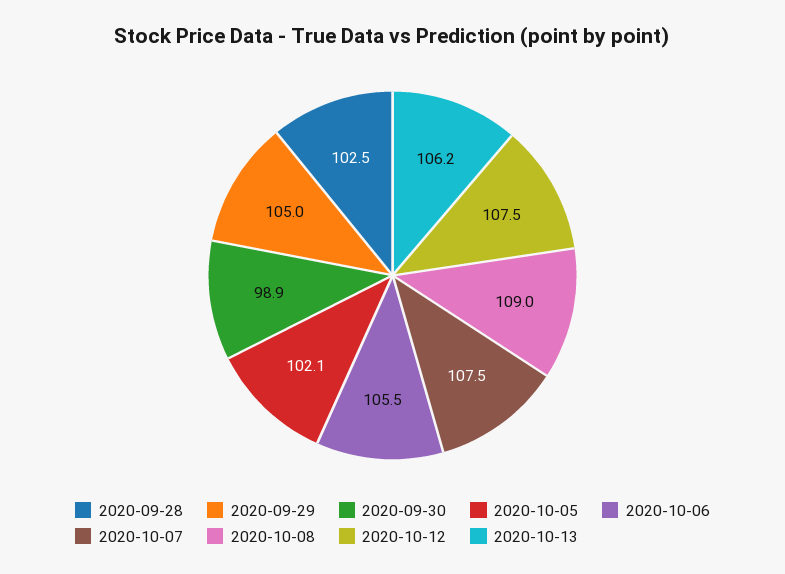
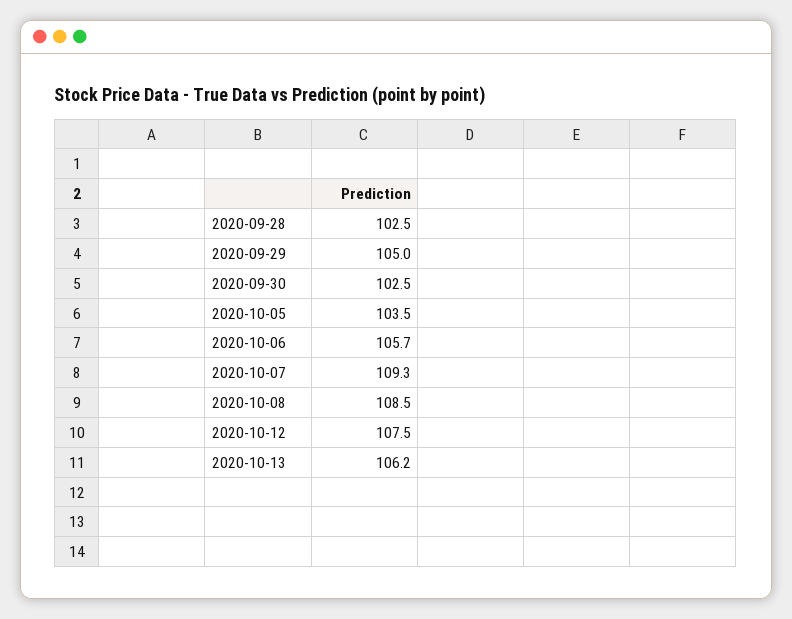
  {
    "2020-09-28": 102.5,
    "2020-09-29": 105,
-   "2020-09-30": 98.9,
+   "2020-09-30": 102.5,
-   "2020-10-05": 102.1,
+   "2020-10-05": 103.5,
-   "2020-10-06": 105.5,
+   "2020-10-06": 105.7,
-   "2020-10-07": 107.5,
+   "2020-10-07": 109.3,
-   "2020-10-08": 109,
+   "2020-10-08": 108.5,
    "2020-10-12": 107.5,
    "2020-10-13": 106.2
  }

